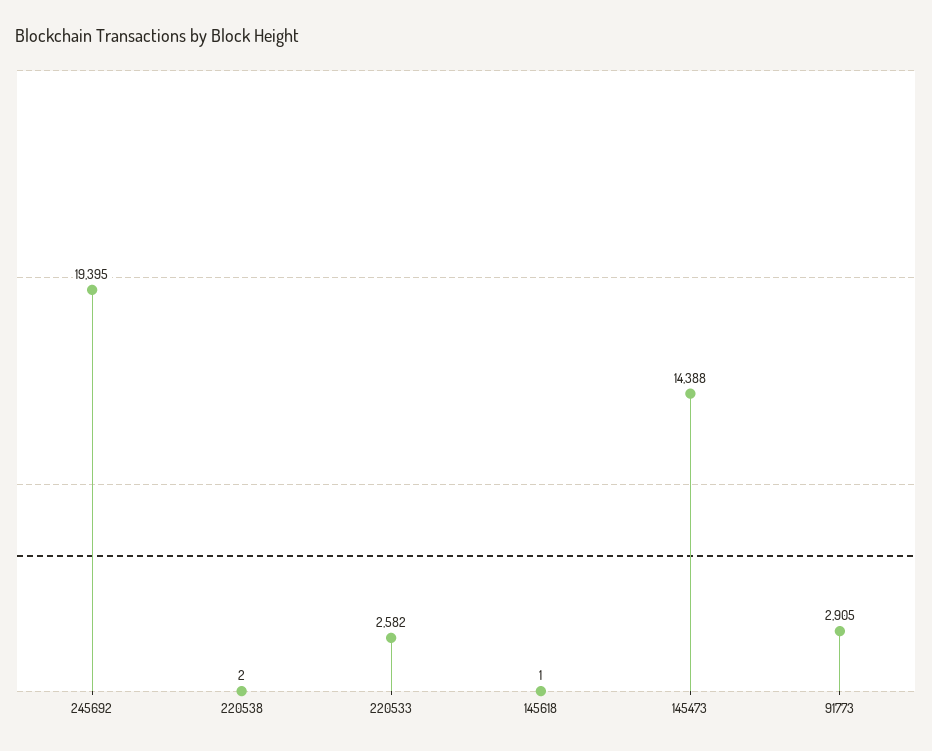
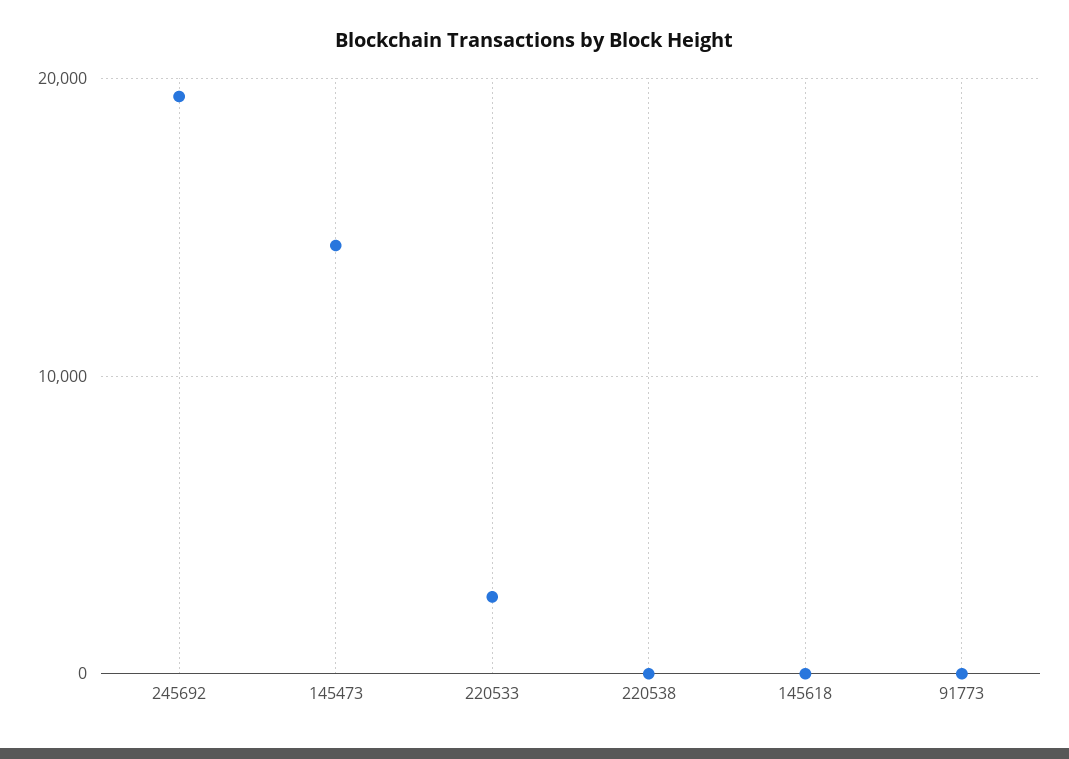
  {
    "245692": 19395,
    "220538": 2,
    "220533": 2582,
    "145618": 1,
    "145473": 14388,
-   "91773": 2905
+   "91773": 0
  }

